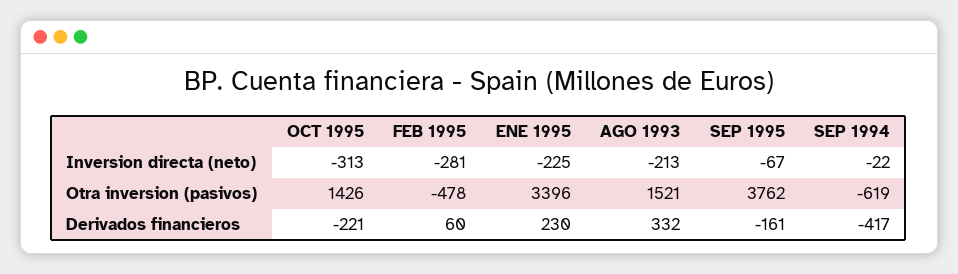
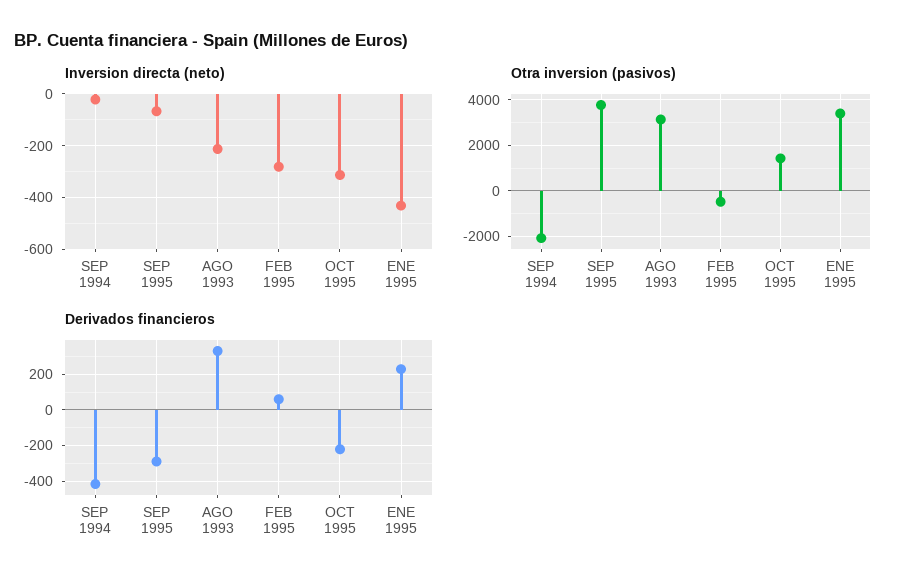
  {
    "Inversion directa (neto)": {
      "OCT 1995": -313,
      "FEB 1995": -281,
-     "ENE 1995": -225,
+     "ENE 1995": -425,
      "AGO 1993": -213,
      "SEP 1995": -67,
      "SEP 1994": -22
    },
    "Otra inversion (pasivos)": {
      "OCT 1995": 1426,
      "FEB 1995": -478,
      "ENE 1995": 3396,
-     "AGO 1993": 1521,
+     "AGO 1993": 3000,
      "SEP 1995": 3762,
-     "SEP 1994": -619
+     "SEP 1994": -2000
    },
    "Derivados financieros": {
      "OCT 1995": -221,
      "FEB 1995": 60,
      "ENE 1995": 230,
      "AGO 1993": 332,
-     "SEP 1995": -161,
+     "SEP 1995": -300,
      "SEP 1994": -417
    }
  }

